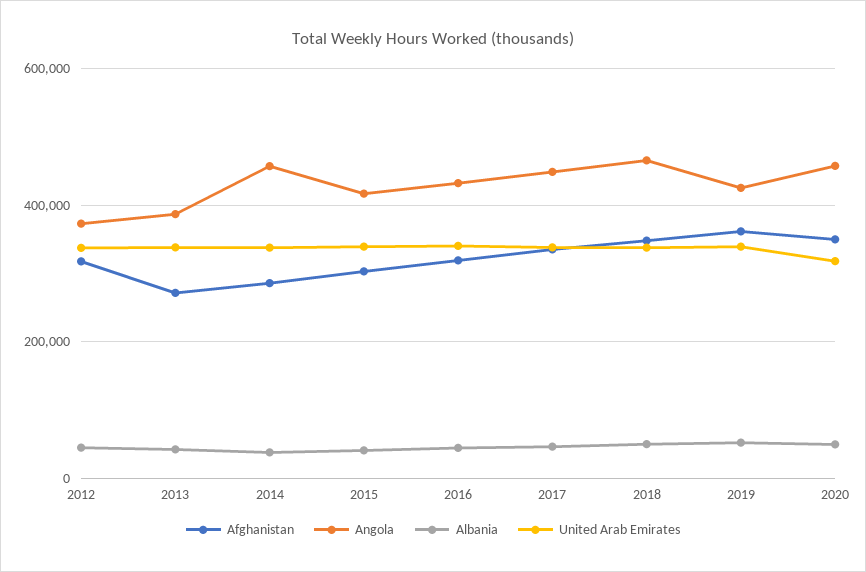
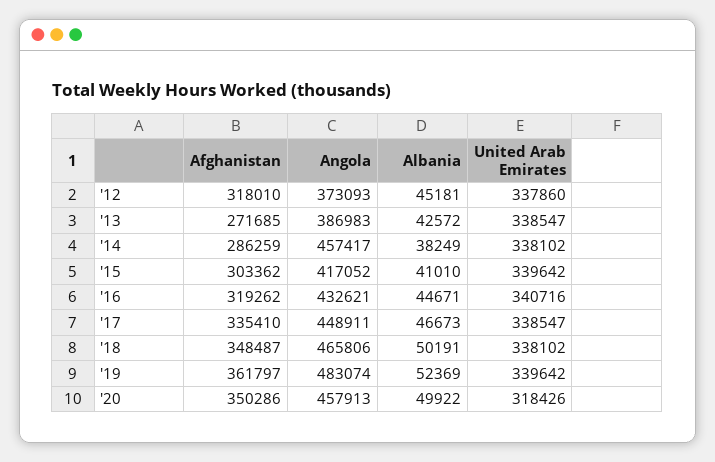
  {
    "Afghanistan": {
      "2012": 318010,
      "2013": 271685,
      "2014": 286259,
      "2015": 303362,
      "2016": 319262,
      "2017": 335410,
      "2018": 348487,
      "2019": 361797,
      "2020": 350286
    },
    "Angola": {
      "2012": 373093,
      "2013": 386983,
      "2014": 457417,
      "2015": 417052,
      "2016": 432621,
      "2017": 448911,
      "2018": 465806,
-     "2019": 420000,
+     "2019": 483074,
      "2020": 457913
    },
    "Albania": {
      "2012": 45181,
      "2013": 42572,
      "2014": 38249,
      "2015": 41010,
      "2016": 44671,
      "2017": 46673,
      "2018": 50191,
      "2019": 52369,
      "2020": 49922
    },
    "United Arab Emirates": {
      "2012": 337860,
      "2013": 338547,
      "2014": 338102,
      "2015": 339642,
      "2016": 340716,
      "2017": 338547,
      "2018": 338102,
      "2019": 339642,
      "2020": 318426
    }
  }

